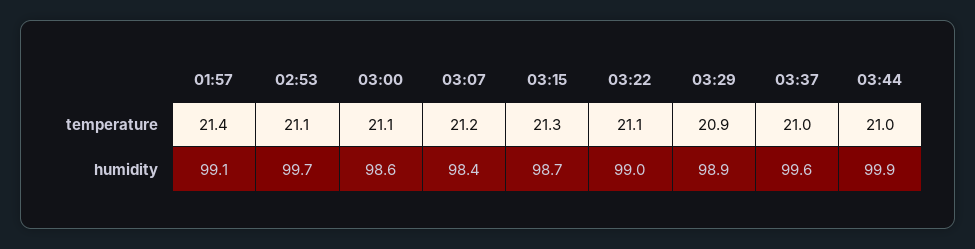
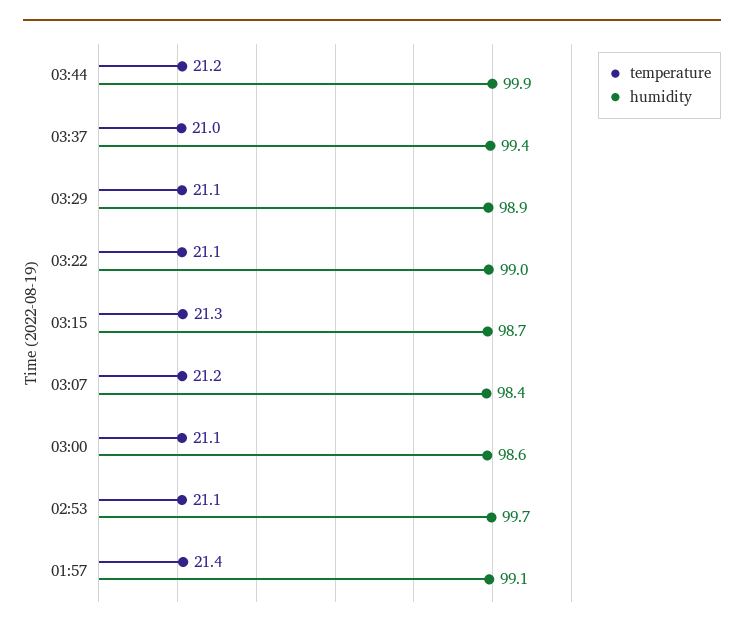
  {
    "temperature": {
      "01:57": 21.4,
      "02:53": 21.1,
      "03:00": 21.1,
      "03:07": 21.2,
      "03:15": 21.3,
      "03:22": 21.1,
-     "03:29": 20.9,
+     "03:29": 21.1,
      "03:37": 21,
-     "03:44": 21
+     "03:44": 21.2
    },
    "humidity": {
      "01:57": 99.1,
      "02:53": 99.7,
      "03:00": 98.6,
      "03:07": 98.4,
      "03:15": 98.7,
      "03:22": 99,
      "03:29": 98.9,
-     "03:37": 99.6,
+     "03:37": 99.4,
      "03:44": 99.9
    }
  }

